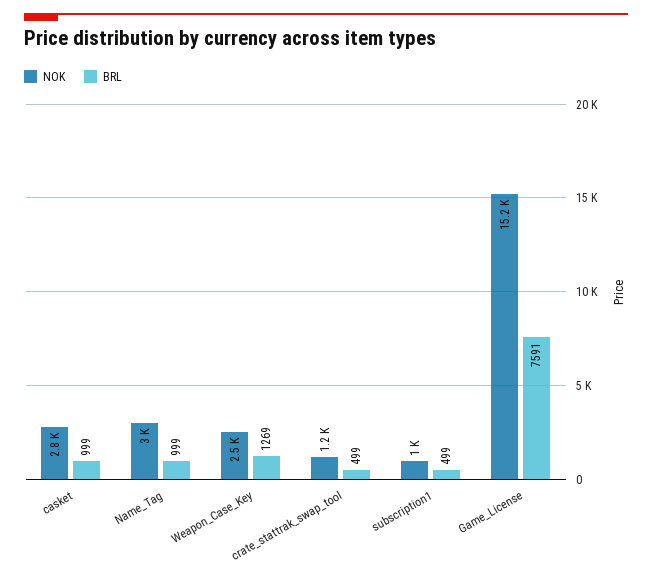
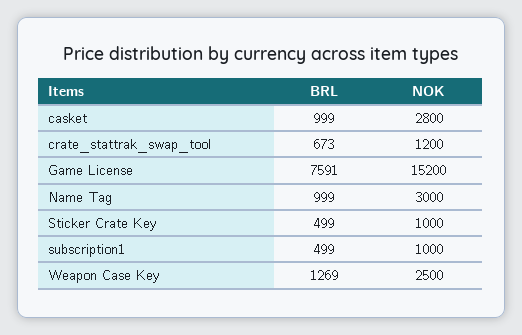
  {
    "NOK": {
      "casket": 2800,
      "Name_Tag": 3000,
      "Weapon_Case_Key": 2500,
      "crate_stattrak_swap_tool": 1200,
      "subscription1": 1000,
-     "Game_License": 15200
+     "Game_License": 15200,
+     "Sticker Crate Key": 1000
    },
    "BRL": {
      "casket": 999,
      "Name_Tag": 999,
      "Weapon_Case_Key": 1269,
-     "crate_stattrak_swap_tool": 499,
+     "crate_stattrak_swap_tool": 673,
      "subscription1": 499,
-     "Game_License": 7591
+     "Game_License": 7591,
+     "Sticker Crate Key": 499
    }
  }

